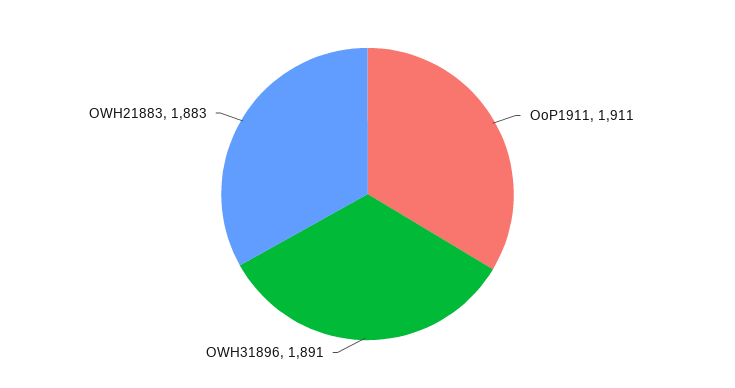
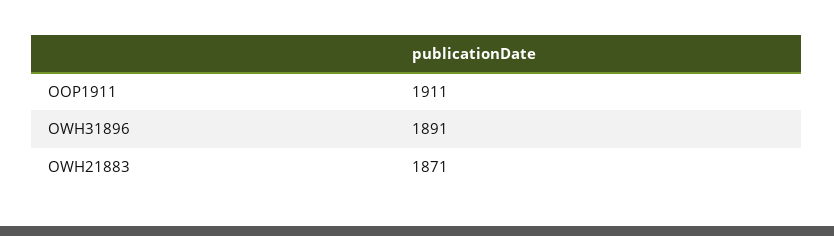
  {
    "OoP1911": 1911,
    "OWH31896": 1891,
-   "OWH21883": 1883
+   "OWH21883": 1871
  }

